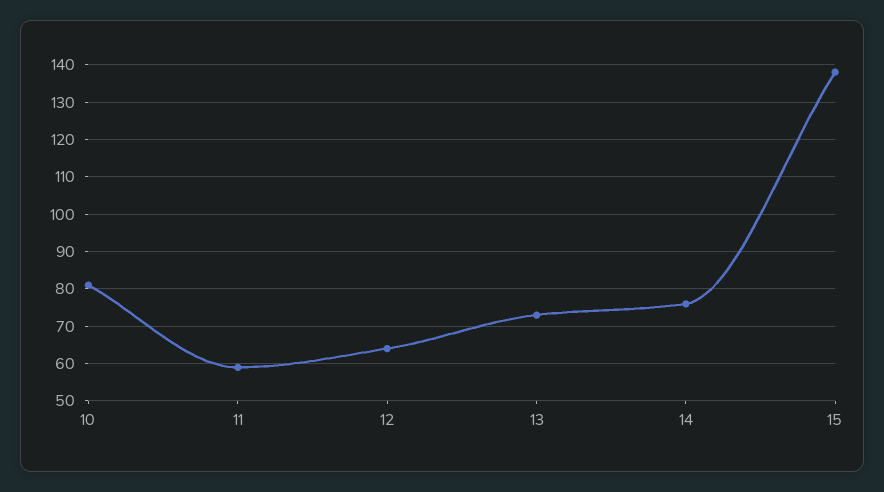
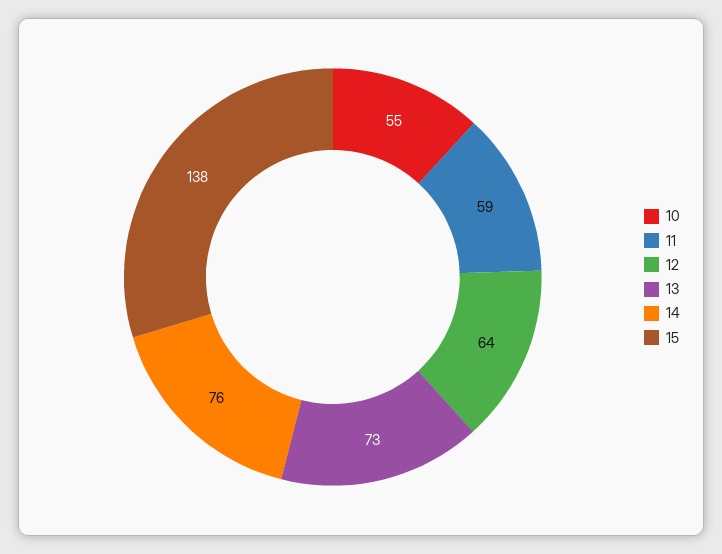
  {
-   "10": 80,
+   "10": 55,
    "11": 59,
    "12": 64,
    "13": 73,
    "14": 76,
    "15": 138
  }

